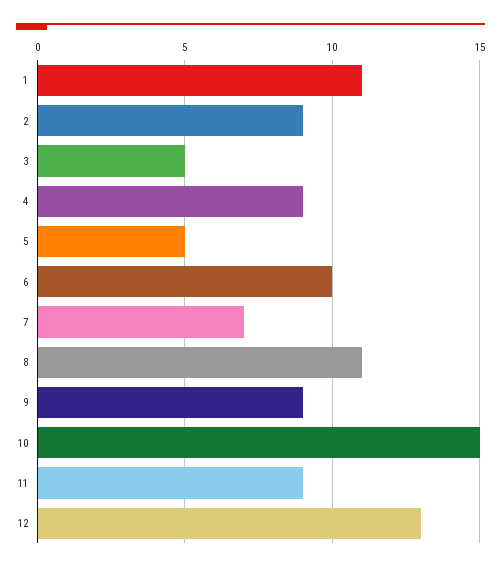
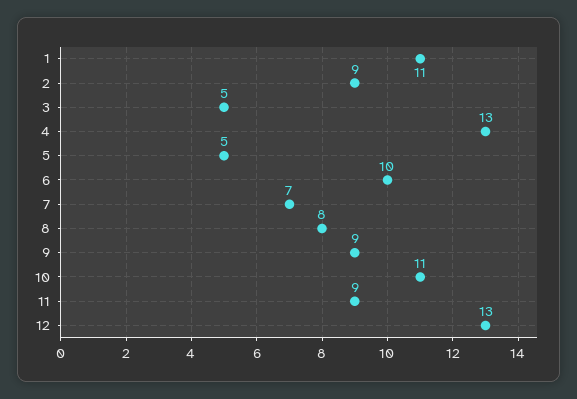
  {
    "1": 11,
    "2": 9,
    "3": 5,
-   "4": 9,
+   "4": 13,
    "5": 5,
    "6": 10,
    "7": 7,
-   "8": 11,
+   "8": 8,
    "9": 9,
-   "10": 15,
+   "10": 11,
    "11": 9,
    "12": 13
  }

